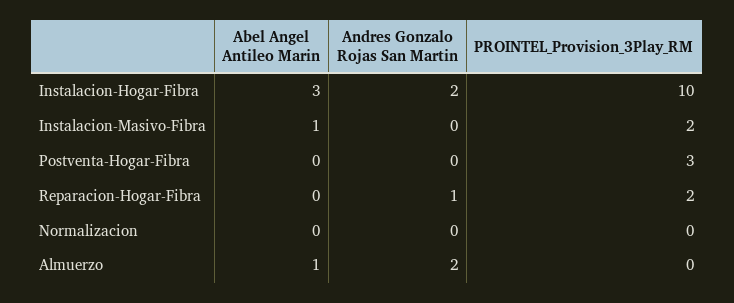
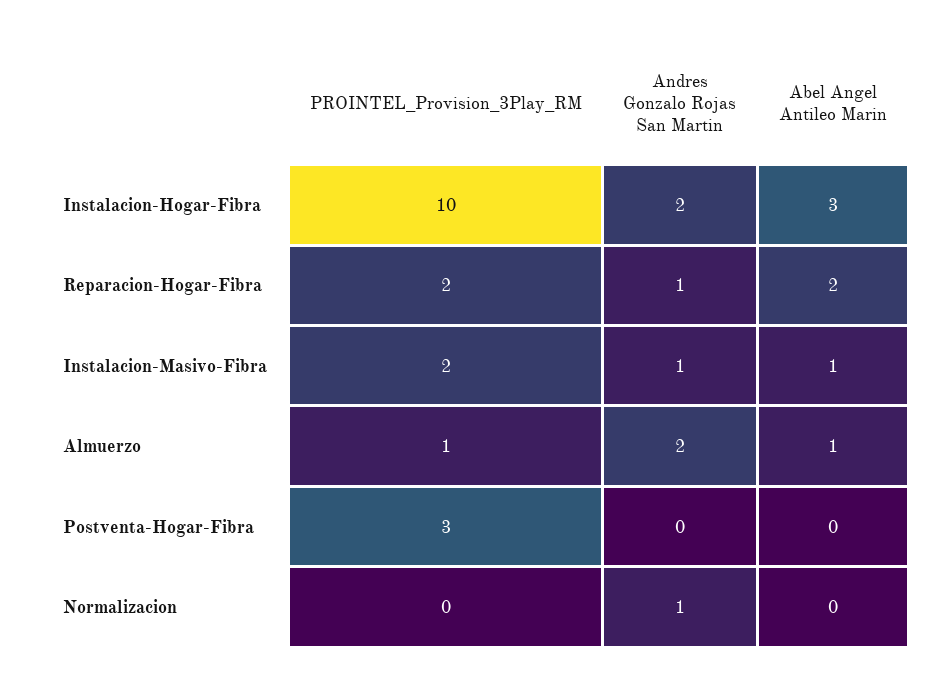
  {
    "Abel Angel Antileo Marin": {
      "Instalacion-Hogar-Fibra": 3,
      "Instalacion-Masivo-Fibra": 1,
      "Postventa-Hogar-Fibra": 0,
-     "Reparacion-Hogar-Fibra": 0,
+     "Reparacion-Hogar-Fibra": 2,
      "Normalizacion": 0,
      "Almuerzo": 1
    },
    "Andres Gonzalo Rojas San Martin": {
      "Instalacion-Hogar-Fibra": 2,
-     "Instalacion-Masivo-Fibra": 0,
+     "Instalacion-Masivo-Fibra": 1,
      "Postventa-Hogar-Fibra": 0,
      "Reparacion-Hogar-Fibra": 1,
-     "Normalizacion": 0,
+     "Normalizacion": 1,
      "Almuerzo": 2
    },
    "PROINTEL_Provision_3Play_RM": {
      "Instalacion-Hogar-Fibra": 10,
      "Instalacion-Masivo-Fibra": 2,
      "Postventa-Hogar-Fibra": 3,
      "Reparacion-Hogar-Fibra": 2,
      "Normalizacion": 0,
-     "Almuerzo": 0
+     "Almuerzo": 1
    }
  }

